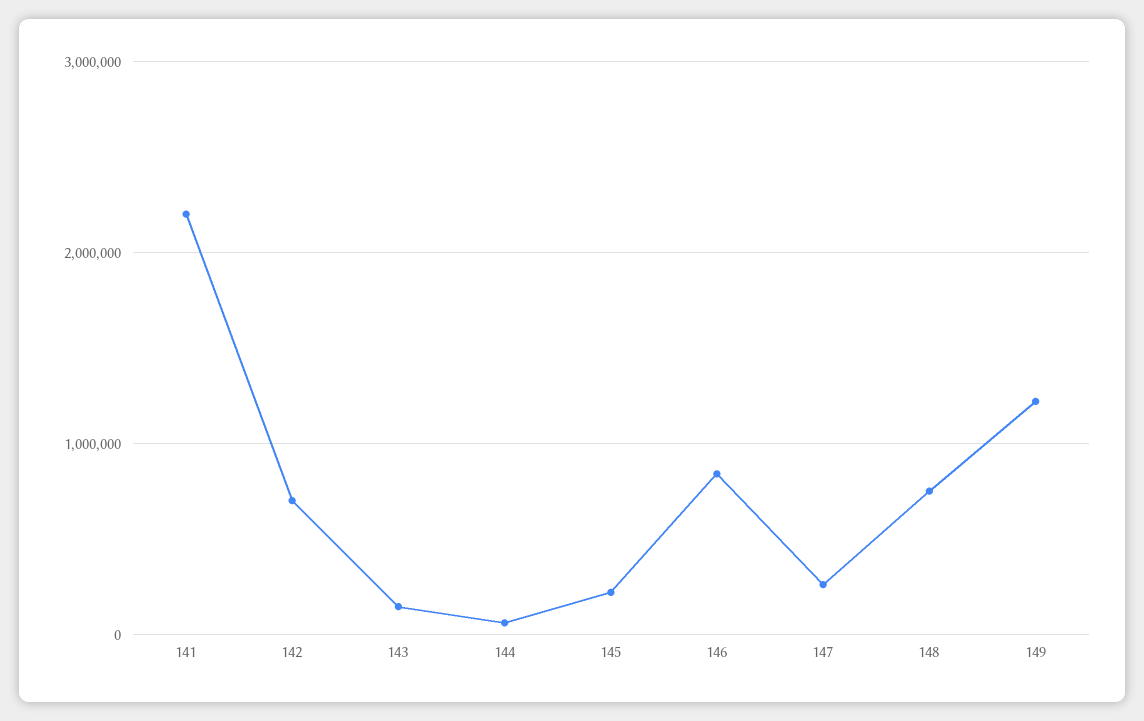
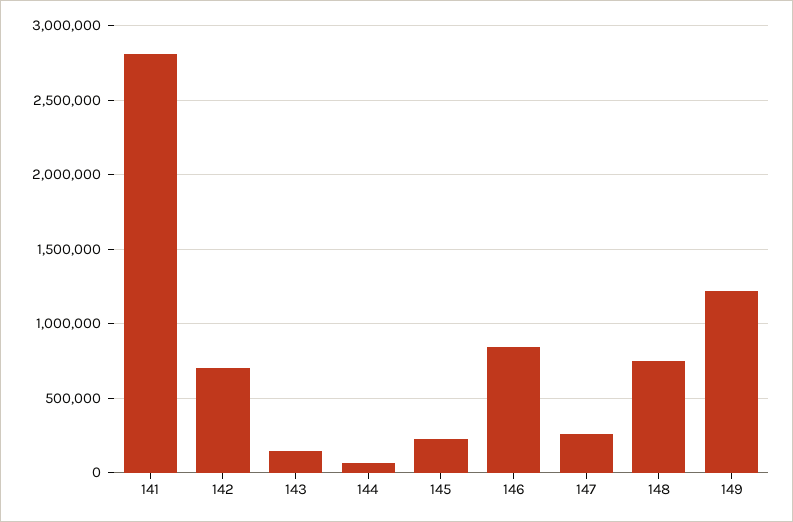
  {
-   "141": 2200000,
+   "141": 2800000,
    "142": 700000,
    "143": 150000,
    "144": 50000,
    "145": 200000,
    "146": 850000,
    "147": 250000,
    "148": 750000,
    "149": 1200000
  }

